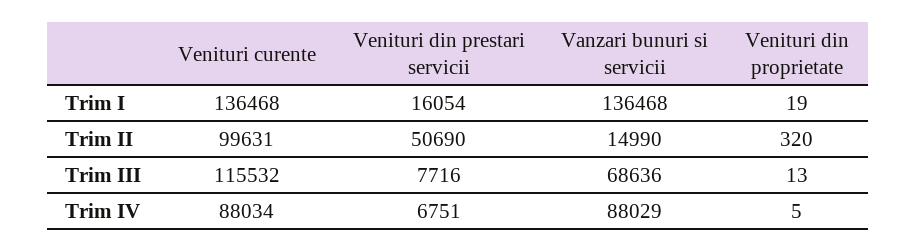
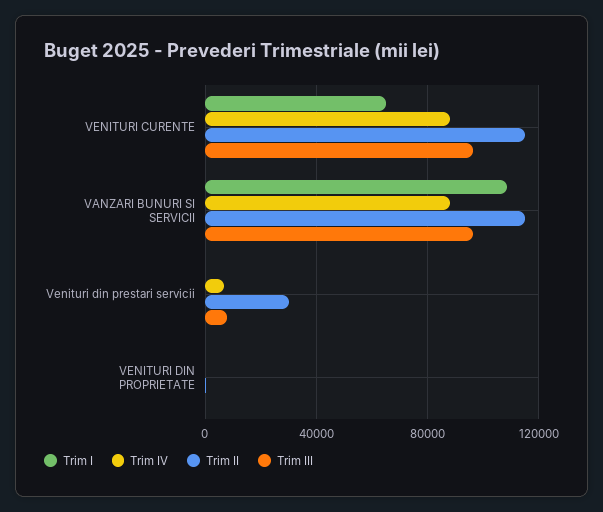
  {
    "Trim I": {
-     "Venituri curente": 136468,
+     "Venituri curente": 65000,
-     "Venituri din prestari servicii": 16054,
+     "Venituri din prestari servicii": 0,
-     "Vanzari bunuri si servicii": 136468,
+     "Vanzari bunuri si servicii": 110000,
      "Venituri din proprietate": 19
    },
    "Trim II": {
-     "Venituri curente": 99631,
+     "Venituri curente": 115000,
-     "Venituri din prestari servicii": 50690,
+     "Venituri din prestari servicii": 30000,
-     "Vanzari bunuri si servicii": 14990,
+     "Vanzari bunuri si servicii": 115000,
      "Venituri din proprietate": 320
    },
    "Trim III": {
-     "Venituri curente": 115532,
+     "Venituri curente": 95000,
      "Venituri din prestari servicii": 7716,
-     "Vanzari bunuri si servicii": 68636,
+     "Vanzari bunuri si servicii": 95000,
      "Venituri din proprietate": 13
    },
    "Trim IV": {
      "Venituri curente": 88034,
      "Venituri din prestari servicii": 6751,
      "Vanzari bunuri si servicii": 88029,
      "Venituri din proprietate": 5
    }
  }

